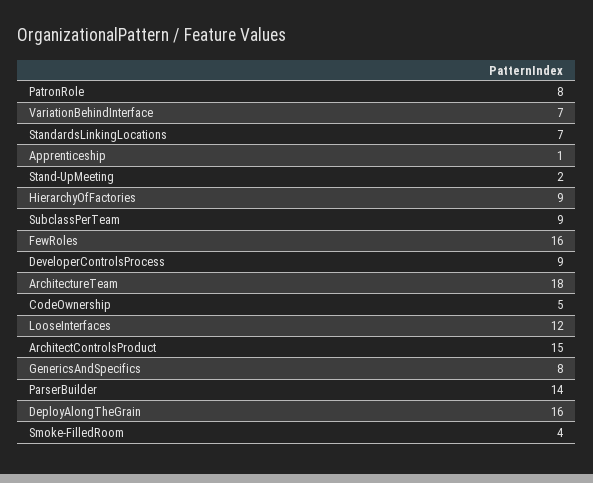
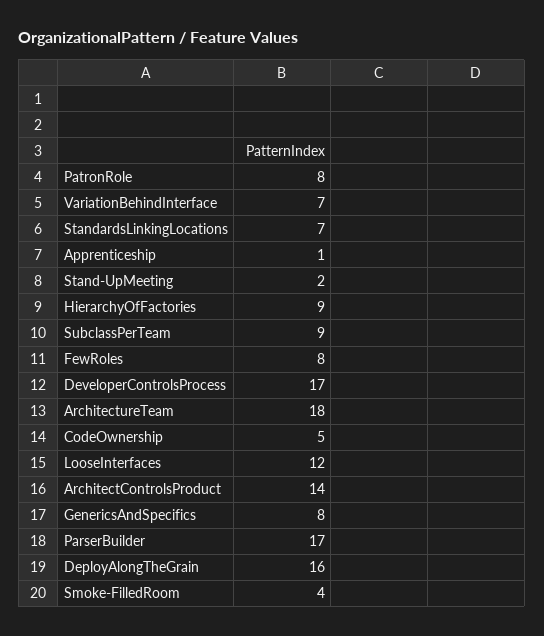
  {
    "PatronRole": 8,
    "VariationBehindInterface": 7,
    "StandardsLinkingLocations": 7,
    "Apprenticeship": 1,
    "Stand-UpMeeting": 2,
    "HierarchyOfFactories": 9,
    "SubclassPerTeam": 9,
-   "FewRoles": 16,
+   "FewRoles": 8,
-   "DeveloperControlsProcess": 9,
+   "DeveloperControlsProcess": 17,
    "ArchitectureTeam": 18,
    "CodeOwnership": 5,
    "LooseInterfaces": 12,
-   "ArchitectControlsProduct": 15,
+   "ArchitectControlsProduct": 14,
    "GenericsAndSpecifics": 8,
-   "ParserBuilder": 14,
+   "ParserBuilder": 17,
    "DeployAlongTheGrain": 16,
    "Smoke-FilledRoom": 4
  }

